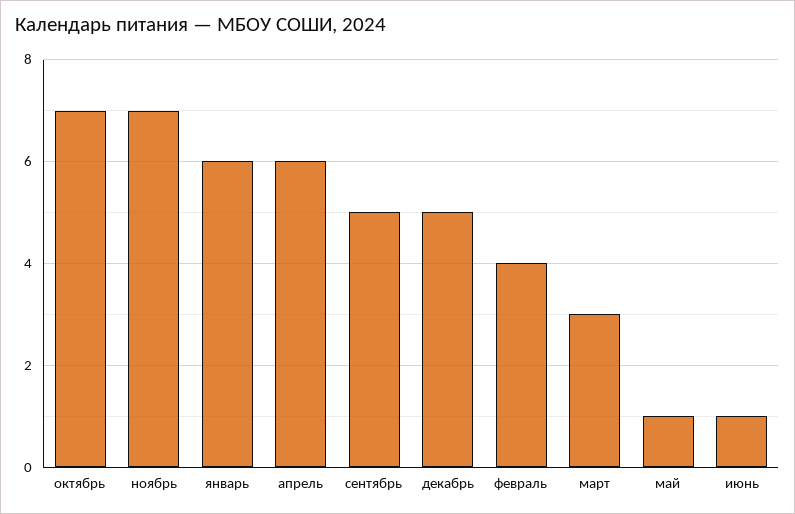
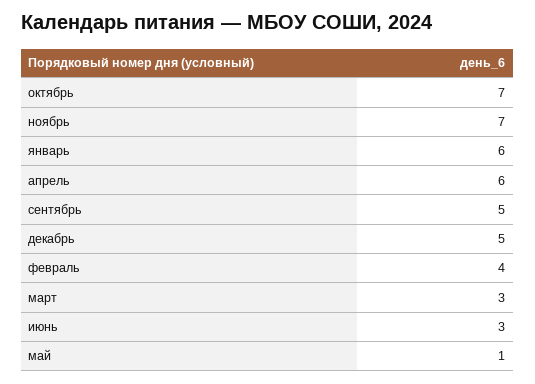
  {
    "октябрь": 7,
    "ноябрь": 7,
    "январь": 6,
    "апрель": 6,
    "сентябрь": 5,
    "декабрь": 5,
    "февраль": 4,
    "март": 3,
    "май": 1,
-   "июнь": 1
+   "июнь": 3
  }

